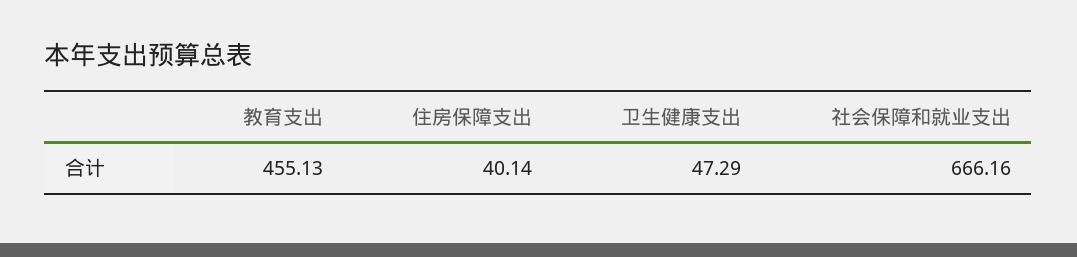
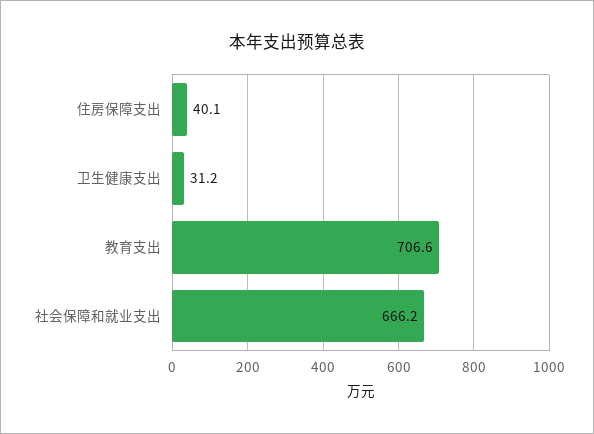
  {
-   "教育支出": 455.13,
+   "教育支出": 706.6,
    "住房保障支出": 40.14,
-   "卫生健康支出": 47.29,
+   "卫生健康支出": 31.2,
    "社会保障和就业支出": 666.16
  }

